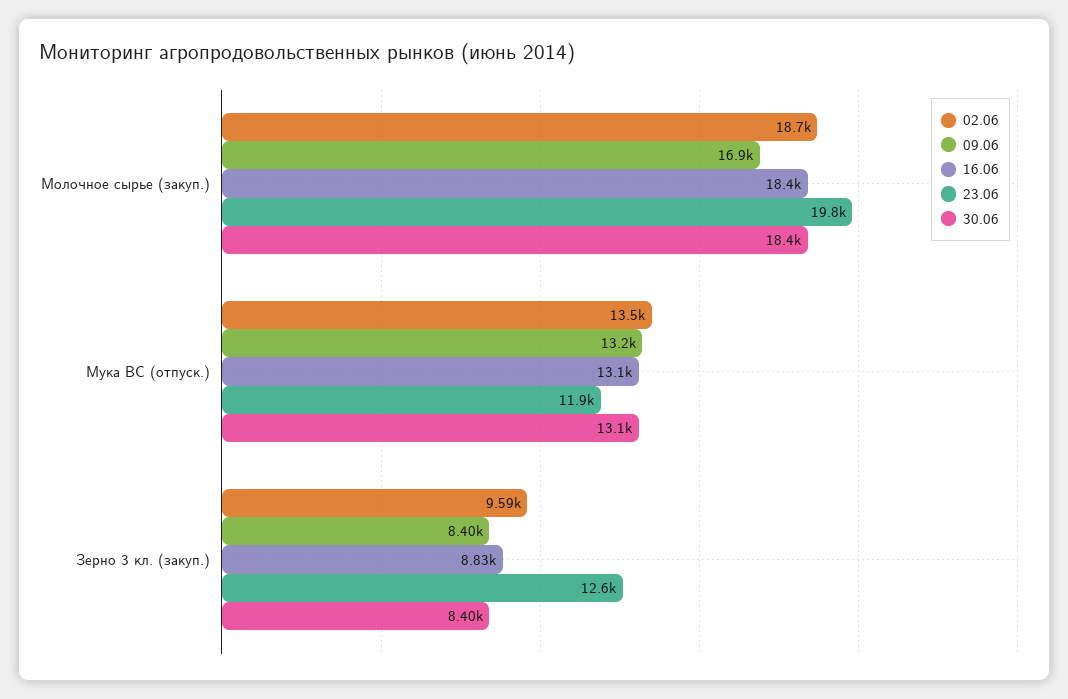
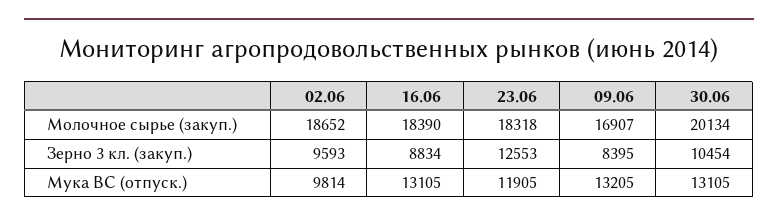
  {
    "02.06": {
      "Молочное сырье (закуп.)": 18652,
-     "Мука ВС (отпуск.)": 13500,
+     "Мука ВС (отпуск.)": 9814,
      "Зерно 3 кл. (закуп.)": 9593
    },
    "09.06": {
      "Молочное сырье (закуп.)": 16907,
      "Мука ВС (отпуск.)": 13205,
      "Зерно 3 кл. (закуп.)": 8395
    },
    "16.06": {
      "Молочное сырье (закуп.)": 18390,
      "Мука ВС (отпуск.)": 13105,
      "Зерно 3 кл. (закуп.)": 8834
    },
    "23.06": {
-     "Молочное сырье (закуп.)": 19800,
+     "Молочное сырье (закуп.)": 18318,
      "Мука ВС (отпуск.)": 11905,
      "Зерно 3 кл. (закуп.)": 12553
    },
    "30.06": {
-     "Молочное сырье (закуп.)": 18400,
+     "Молочное сырье (закуп.)": 20134,
      "Мука ВС (отпуск.)": 13105,
-     "Зерно 3 кл. (закуп.)": 8400
+     "Зерно 3 кл. (закуп.)": 10454
    }
  }

